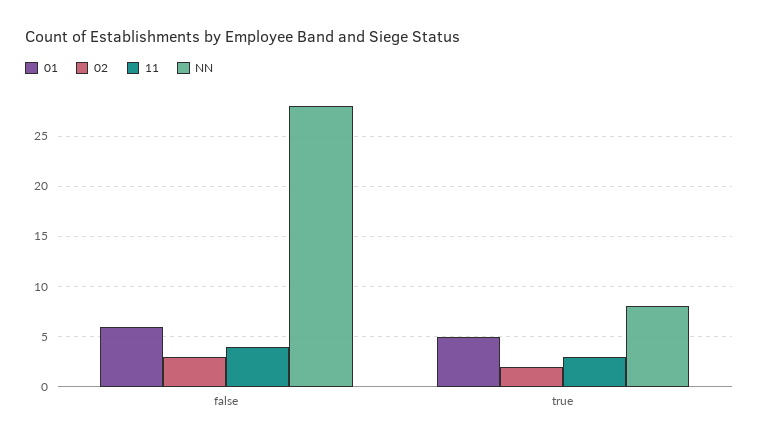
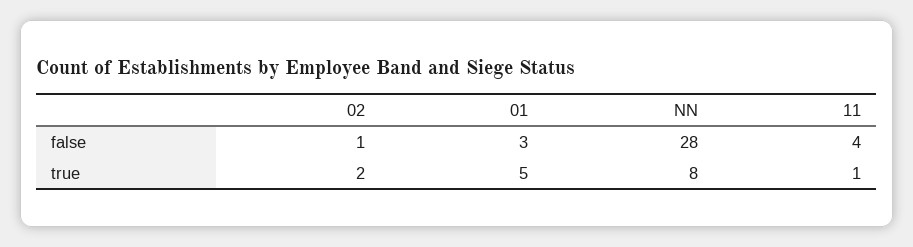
  {
    "01": {
-     "false": 6,
+     "false": 3,
      "true": 5
    },
    "02": {
-     "false": 3,
+     "false": 1,
      "true": 2
    },
    "11": {
      "false": 4,
-     "true": 3
+     "true": 1
    },
    "NN": {
      "false": 28,
      "true": 8
    }
  }

